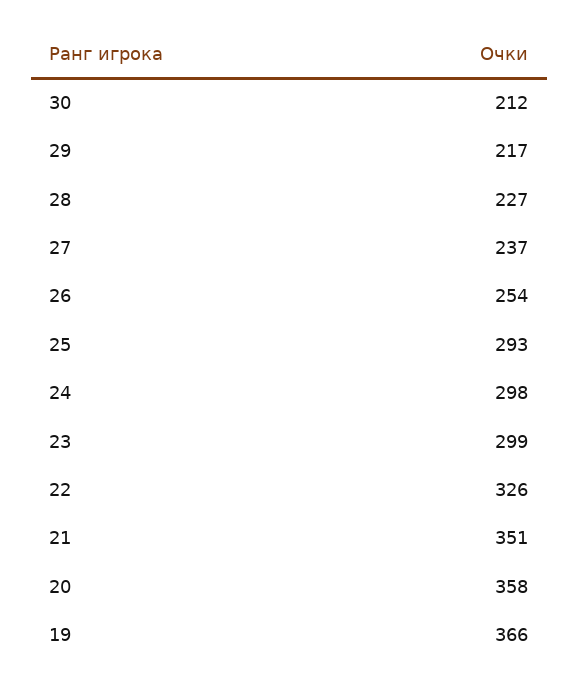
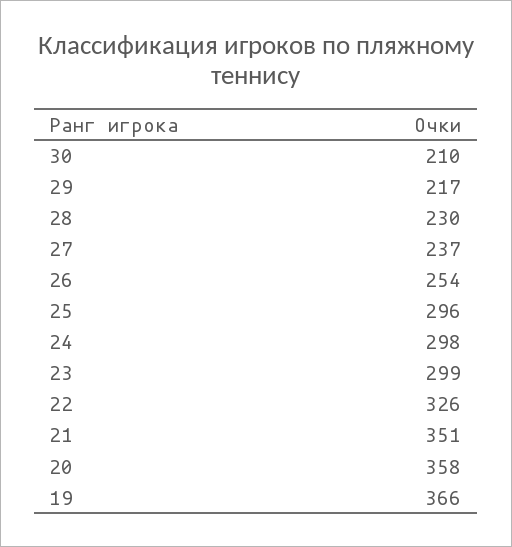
  {
-   "30": 212,
+   "30": 210,
    "29": 217,
-   "28": 227,
+   "28": 230,
    "27": 237,
    "26": 254,
-   "25": 293,
+   "25": 296,
    "24": 298,
    "23": 299,
    "22": 326,
    "21": 351,
    "20": 358,
    "19": 366
  }

